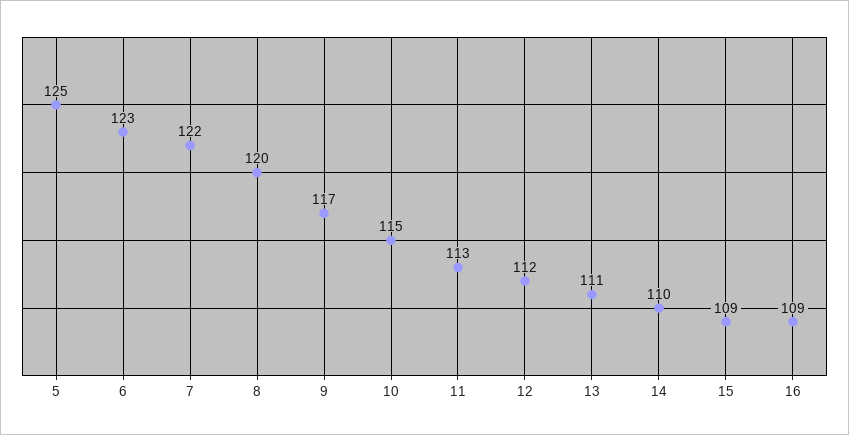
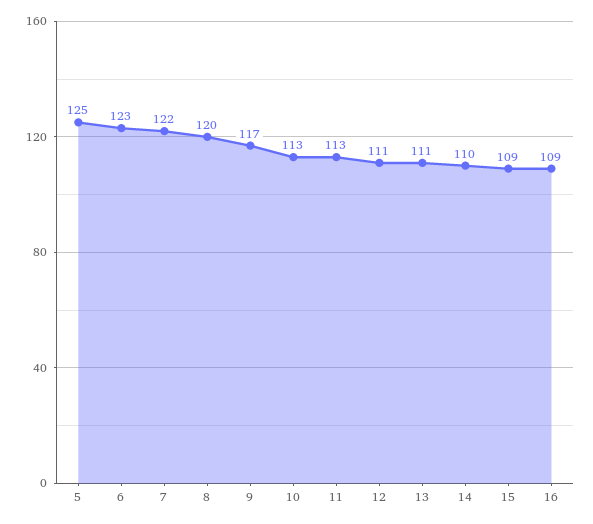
  {
    "5": 125,
    "6": 123,
    "7": 122,
    "8": 120,
    "9": 117,
-   "10": 115,
+   "10": 113,
    "11": 113,
-   "12": 112,
+   "12": 111,
    "13": 111,
    "14": 110,
    "15": 109,
    "16": 109
  }

